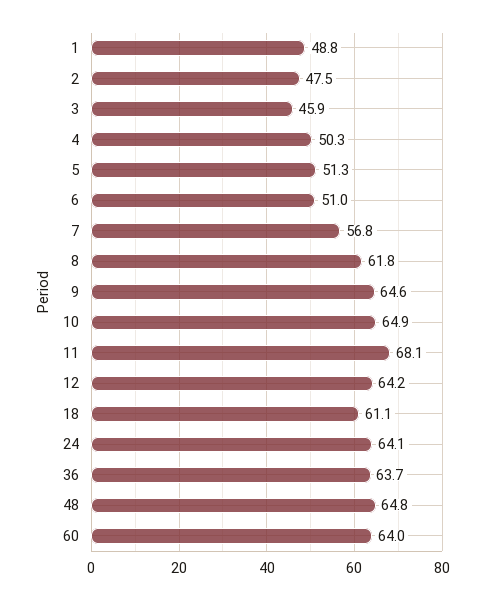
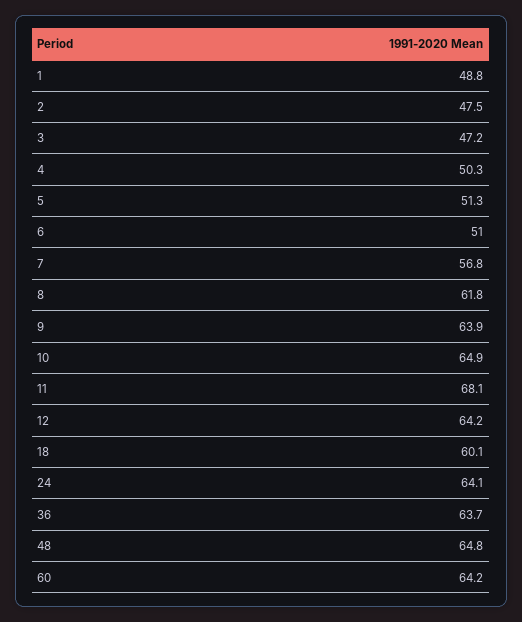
  {
    "1": 48.8,
    "2": 47.5,
-   "3": 45.9,
+   "3": 47.2,
    "4": 50.3,
    "5": 51.3,
    "6": 51,
    "7": 56.8,
    "8": 61.8,
-   "9": 64.6,
+   "9": 63.9,
    "10": 64.9,
    "11": 68.1,
    "12": 64.2,
-   "18": 61.1,
+   "18": 60.1,
    "24": 64.1,
    "36": 63.7,
    "48": 64.8,
-   "60": 64
+   "60": 64.2
  }

